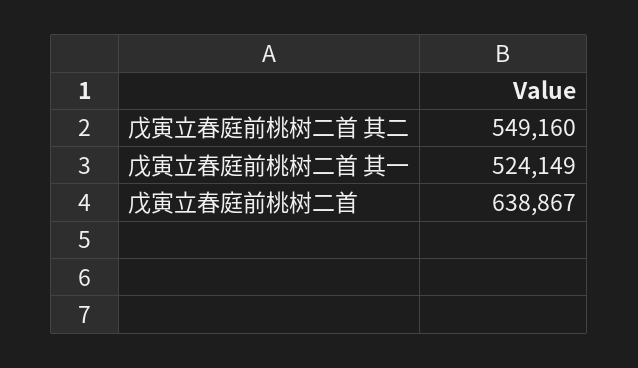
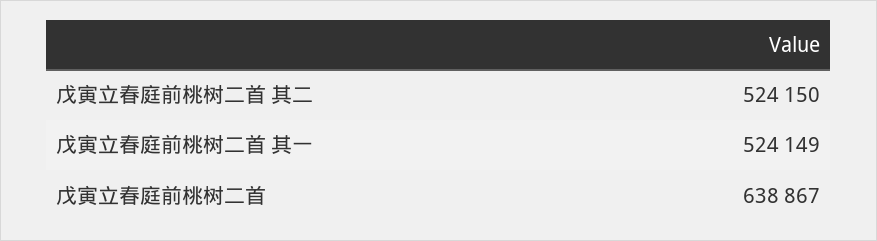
  {
-   "戊寅立春庭前桃树二首 其二": 549160,
+   "戊寅立春庭前桃树二首 其二": 524150,
    "戊寅立春庭前桃树二首 其一": 524149,
    "戊寅立春庭前桃树二首": 638867
  }

